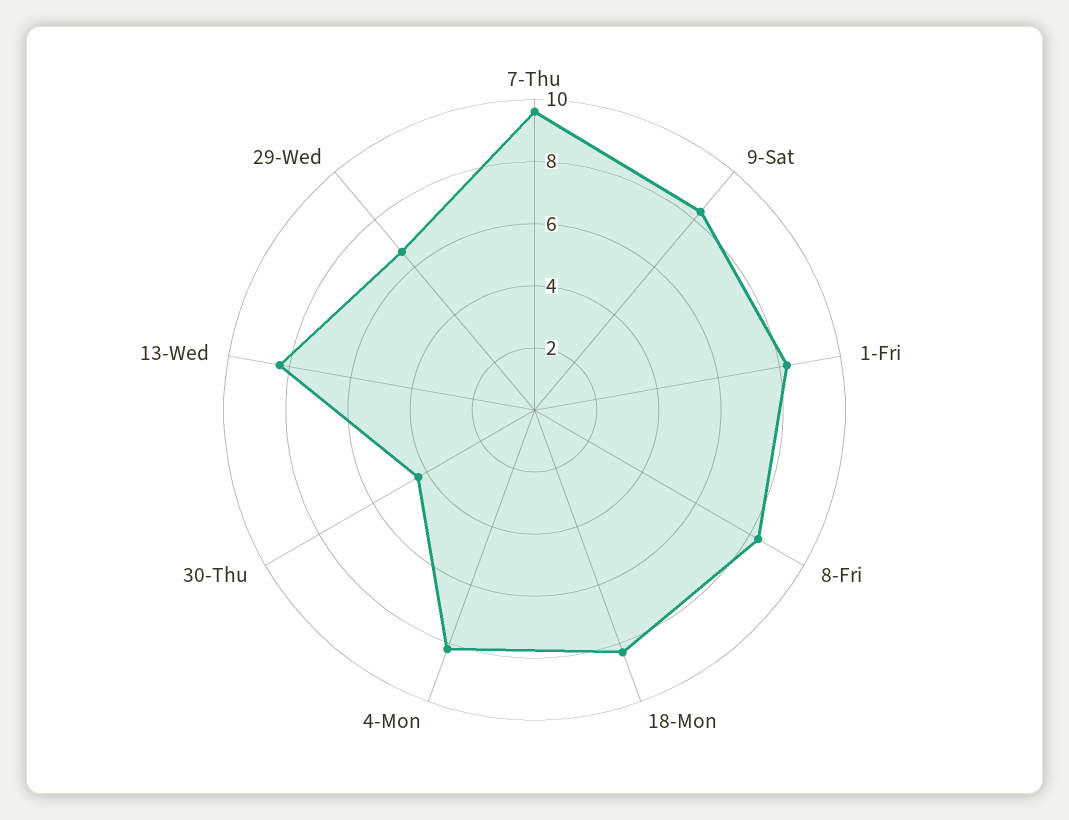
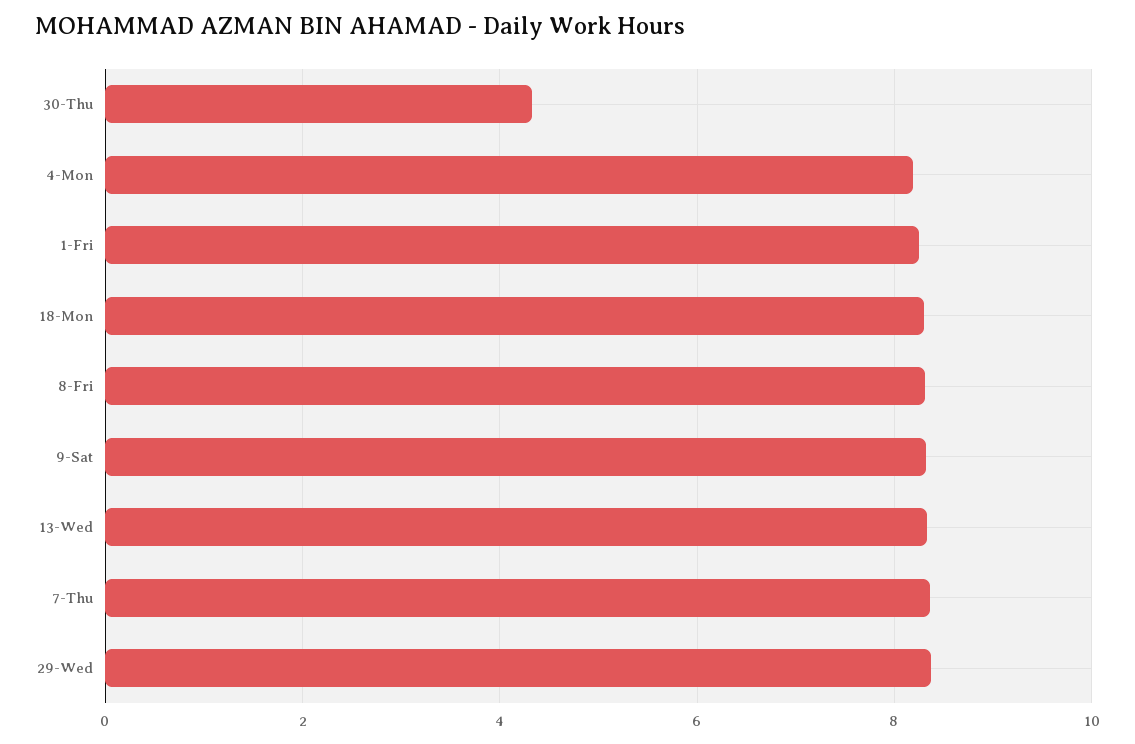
  {
-   "7-Thu": 9.5,
+   "7-Thu": 8.4,
    "9-Sat": 8.4,
    "1-Fri": 8.2,
    "8-Fri": 8.4,
    "18-Mon": 8.4,
    "4-Mon": 8.2,
    "30-Thu": 4.4,
    "13-Wed": 8.4,
-   "29-Wed": 6.5
+   "29-Wed": 8.4
  }

